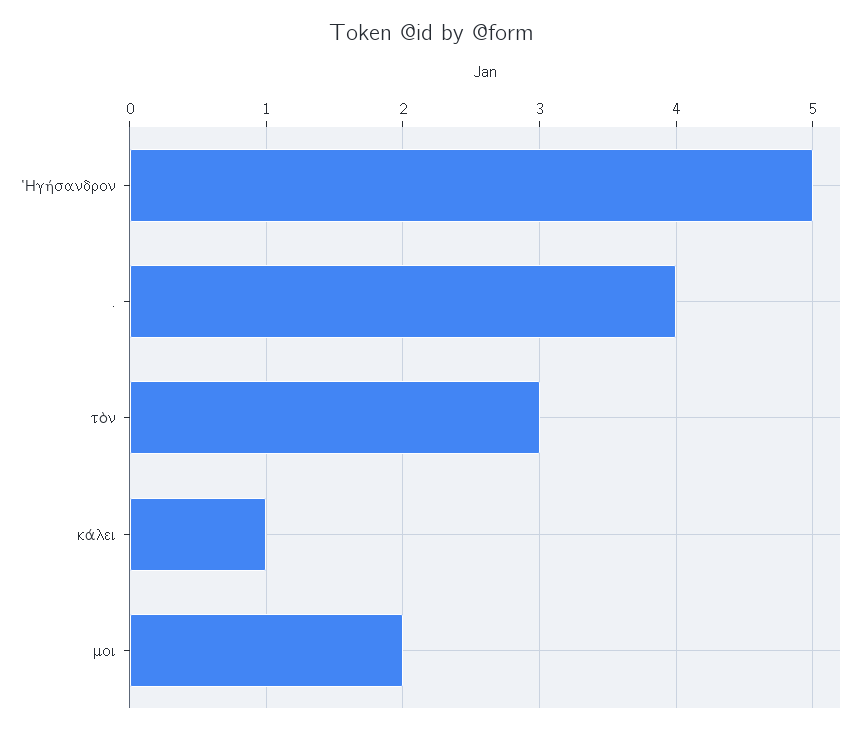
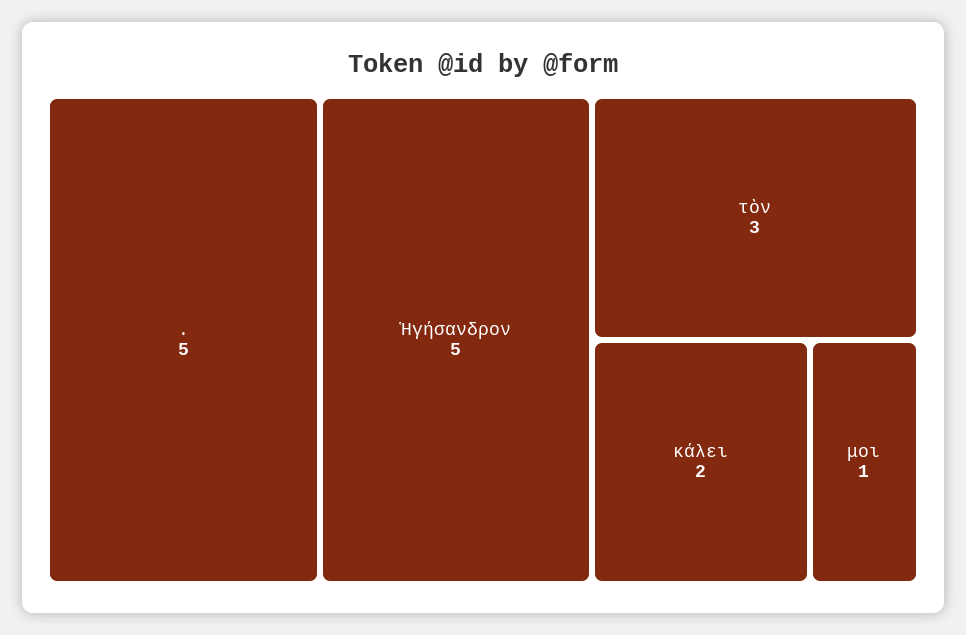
  {
    "Ἡγήσανδρον": 5,
-   ".": 4,
+   ".": 5,
    "τὸν": 3,
-   "κάλει": 1,
+   "κάλει": 2,
-   "μοι": 2
+   "μοι": 1
  }

